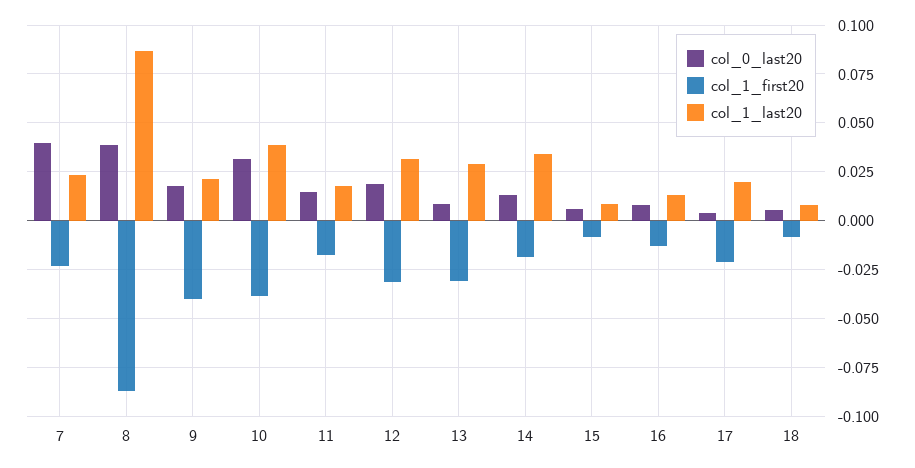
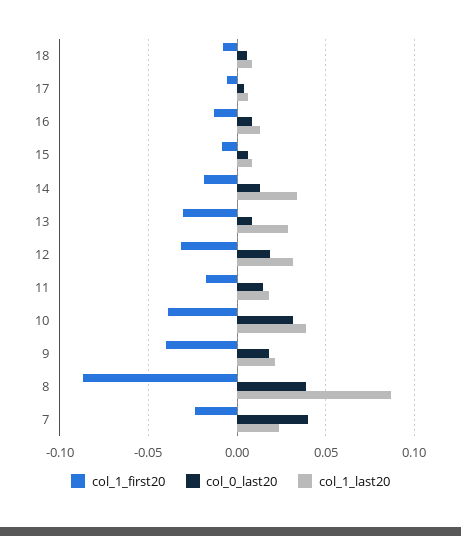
  {
    "col_0_last20": {
      "7": 0.04,
      "8": 0.04,
      "9": 0.02,
      "10": 0.03,
      "11": 0.015,
      "12": 0.02,
      "13": 0.01,
      "14": 0.015,
      "15": 0.005,
      "16": 0.01,
      "17": 0.005,
      "18": 0.005
    },
    "col_1_first20": {
      "7": -0.025,
      "8": -0.085,
      "9": -0.04,
      "10": -0.04,
      "11": -0.02,
      "12": -0.03,
      "13": -0.03,
      "14": -0.02,
      "15": -0.01,
      "16": -0.015,
-     "17": -0.02,
+     "17": -0.005,
      "18": -0.01
    },
    "col_1_last20": {
      "7": 0.025,
      "8": 0.085,
      "9": 0.02,
      "10": 0.04,
      "11": 0.02,
      "12": 0.03,
      "13": 0.03,
      "14": 0.035,
      "15": 0.01,
      "16": 0.015,
-     "17": 0.02,
+     "17": 0.005,
      "18": 0.01
    }
  }

